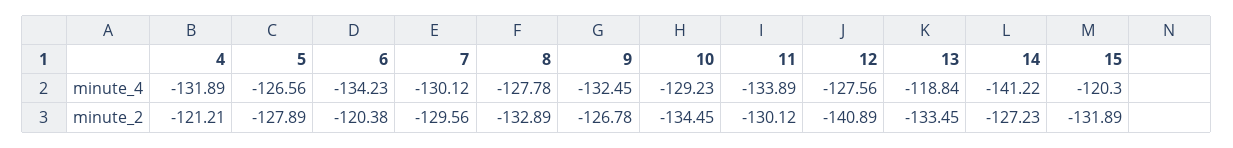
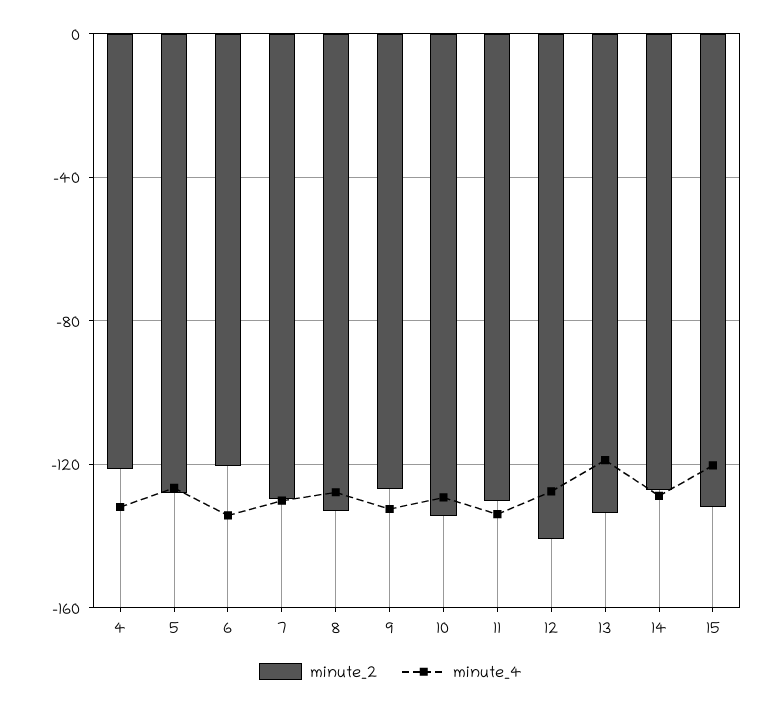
  {
    "minute_4": {
      "4": -131.89,
      "5": -126.56,
      "6": -134.23,
      "7": -130.12,
      "8": -127.78,
      "9": -132.45,
      "10": -129.23,
      "11": -133.89,
      "12": -127.56,
      "13": -118.84,
-     "14": -141.22,
+     "14": -130,
      "15": -120.3
    },
    "minute_2": {
      "4": -121.21,
      "5": -127.89,
      "6": -120.38,
      "7": -129.56,
      "8": -132.89,
      "9": -126.78,
      "10": -134.45,
      "11": -130.12,
      "12": -140.89,
      "13": -133.45,
      "14": -127.23,
      "15": -131.89
    }
  }

